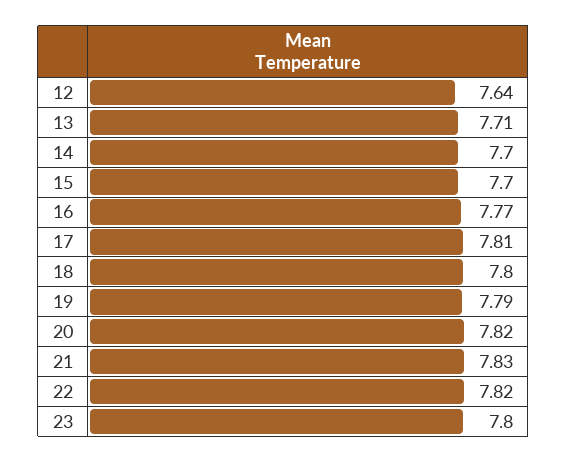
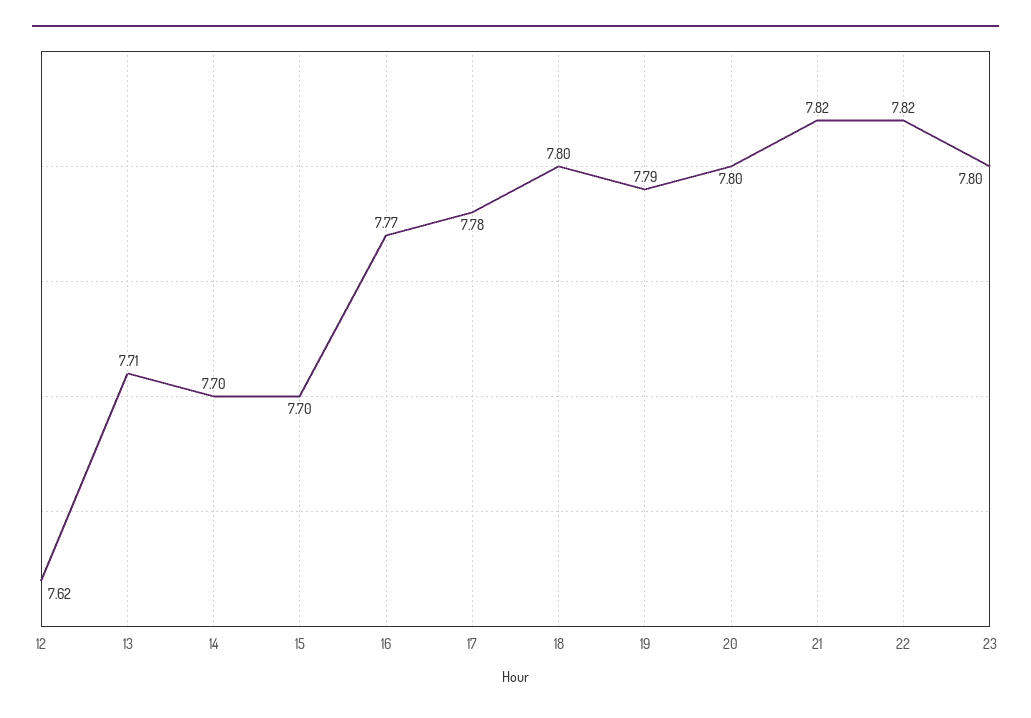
  {
-   "12": 7.64,
+   "12": 7.62,
    "13": 7.71,
    "14": 7.7,
    "15": 7.7,
    "16": 7.77,
-   "17": 7.81,
+   "17": 7.78,
    "18": 7.8,
    "19": 7.79,
-   "20": 7.82,
+   "20": 7.8,
-   "21": 7.83,
+   "21": 7.82,
    "22": 7.82,
    "23": 7.8
  }

